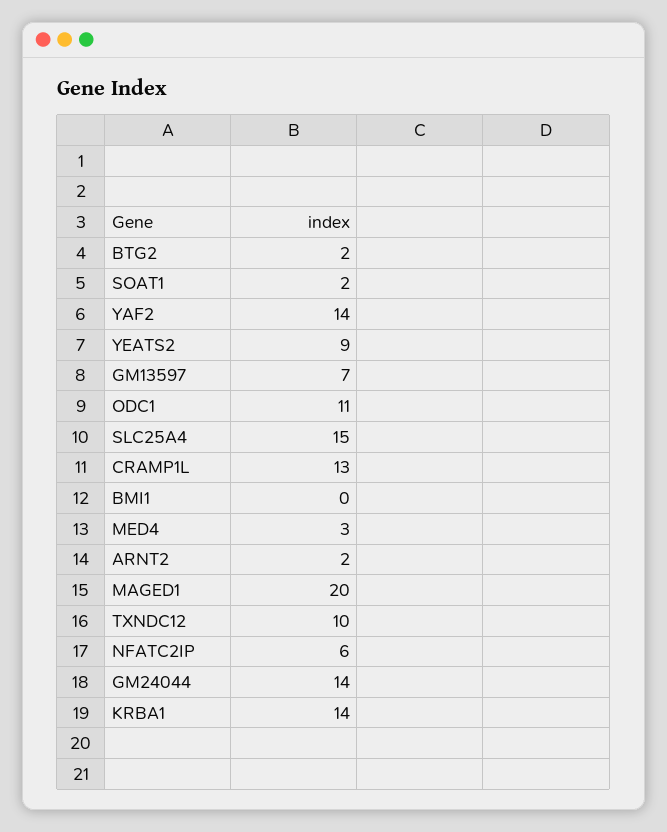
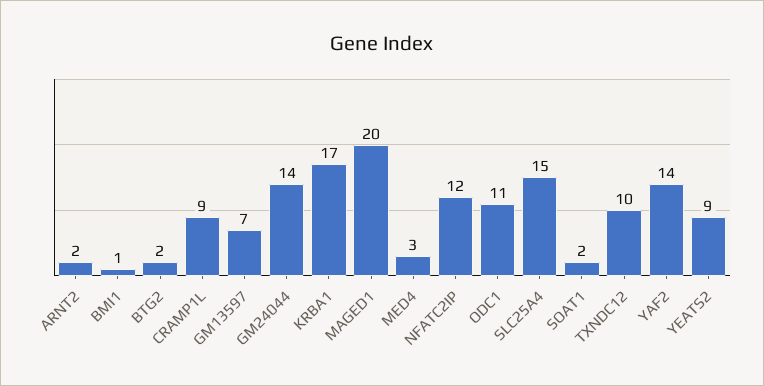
  {
    "BTG2": 2,
    "SOAT1": 2,
    "YAF2": 14,
    "YEATS2": 9,
    "GM13597": 7,
    "ODC1": 11,
    "SLC25A4": 15,
-   "CRAMP1L": 13,
+   "CRAMP1L": 9,
-   "BMI1": 0,
+   "BMI1": 1,
    "MED4": 3,
    "ARNT2": 2,
    "MAGED1": 20,
    "TXNDC12": 10,
-   "NFATC2IP": 6,
+   "NFATC2IP": 12,
    "GM24044": 14,
-   "KRBA1": 14
+   "KRBA1": 17
  }

